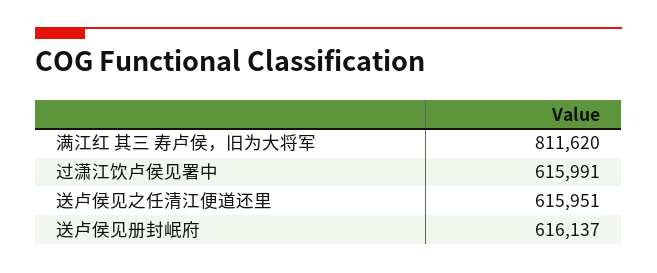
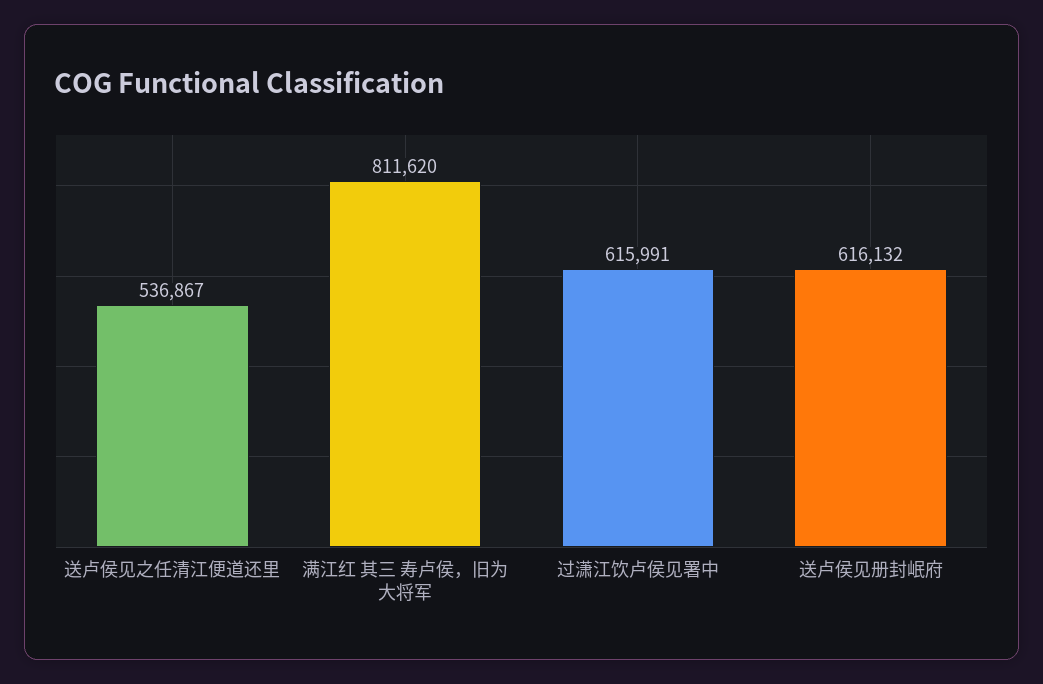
  {
    "满江红 其三 寿卢侯，旧为大将军": 811620,
    "过潇江饮卢侯见署中": 615991,
-   "送卢侯见之任清江便道还里": 615951,
+   "送卢侯见之任清江便道还里": 536867,
-   "送卢侯见册封岷府": 616137
+   "送卢侯见册封岷府": 616132
  }

